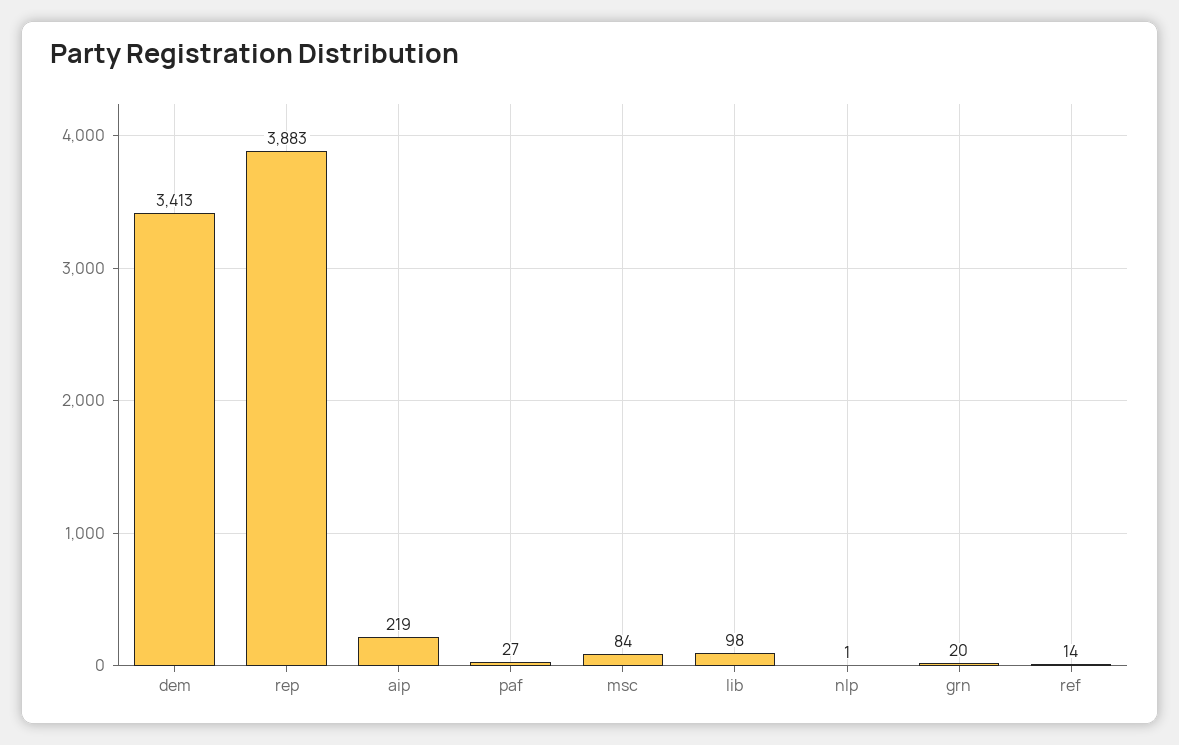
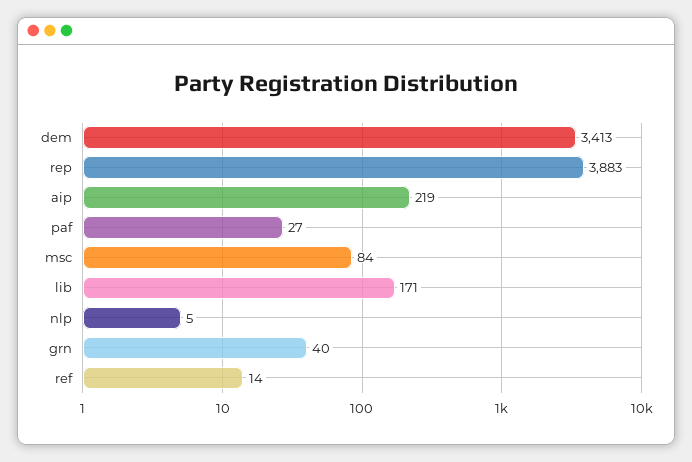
  {
    "dem": 3413,
    "rep": 3883,
    "aip": 219,
    "paf": 27,
    "msc": 84,
-   "lib": 98,
+   "lib": 171,
-   "nlp": 1,
+   "nlp": 5,
-   "grn": 20,
+   "grn": 40,
    "ref": 14
  }

